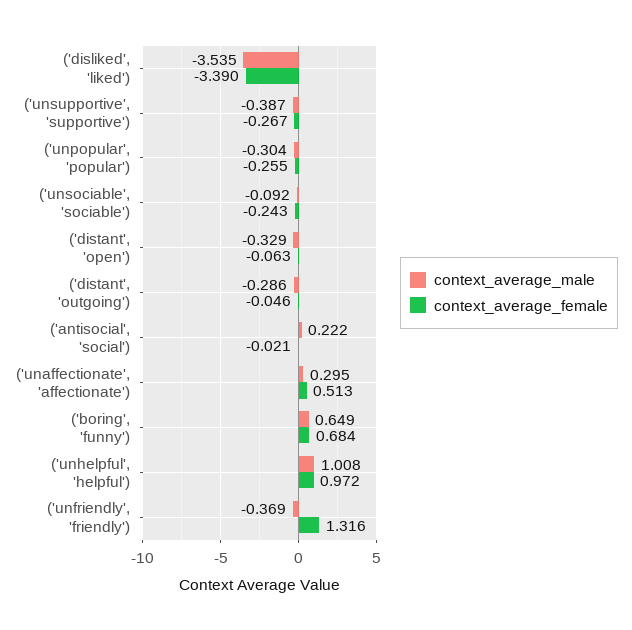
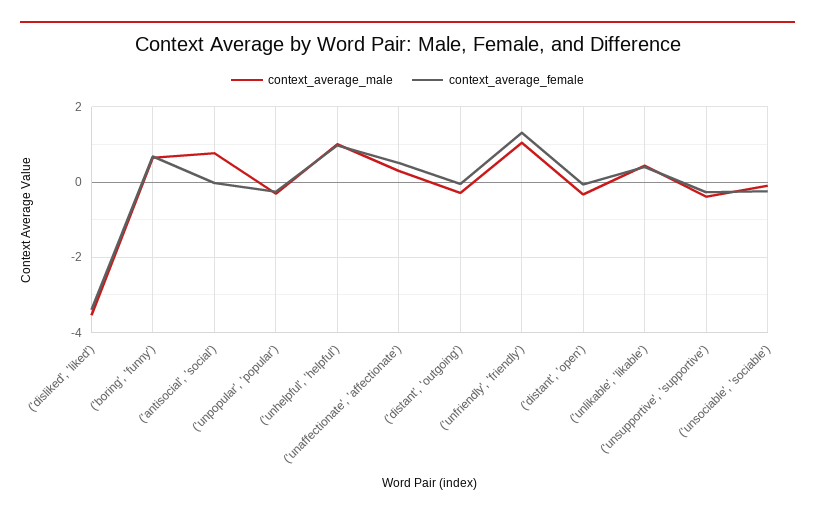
  {
    "context_average_male": {
      "('disliked', 'liked')": -3.535,
      "('unsupportive', 'supportive')": -0.387,
      "('unpopular', 'popular')": -0.304,
      "('unsociable', 'sociable')": -0.092,
      "('distant', 'open')": -0.329,
      "('distant', 'outgoing')": -0.286,
-     "('antisocial', 'social')": 0.222,
+     "('antisocial', 'social')": 0.8,
      "('unaffectionate', 'affectionate')": 0.295,
      "('boring', 'funny')": 0.649,
      "('unhelpful', 'helpful')": 1.008,
-     "('unfriendly', 'friendly')": -0.369
+     "('unfriendly', 'friendly')": 1,
+     "('unlikable', 'likable')": 0.4
    },
    "context_average_female": {
      "('disliked', 'liked')": -3.39,
      "('unsupportive', 'supportive')": -0.267,
      "('unpopular', 'popular')": -0.255,
      "('unsociable', 'sociable')": -0.243,
      "('distant', 'open')": -0.063,
      "('distant', 'outgoing')": -0.046,
      "('antisocial', 'social')": -0.021,
      "('unaffectionate', 'affectionate')": 0.513,
      "('boring', 'funny')": 0.684,
      "('unhelpful', 'helpful')": 0.972,
-     "('unfriendly', 'friendly')": 1.316
+     "('unfriendly', 'friendly')": 1.316,
+     "('unlikable', 'likable')": 0.4
    }
  }

